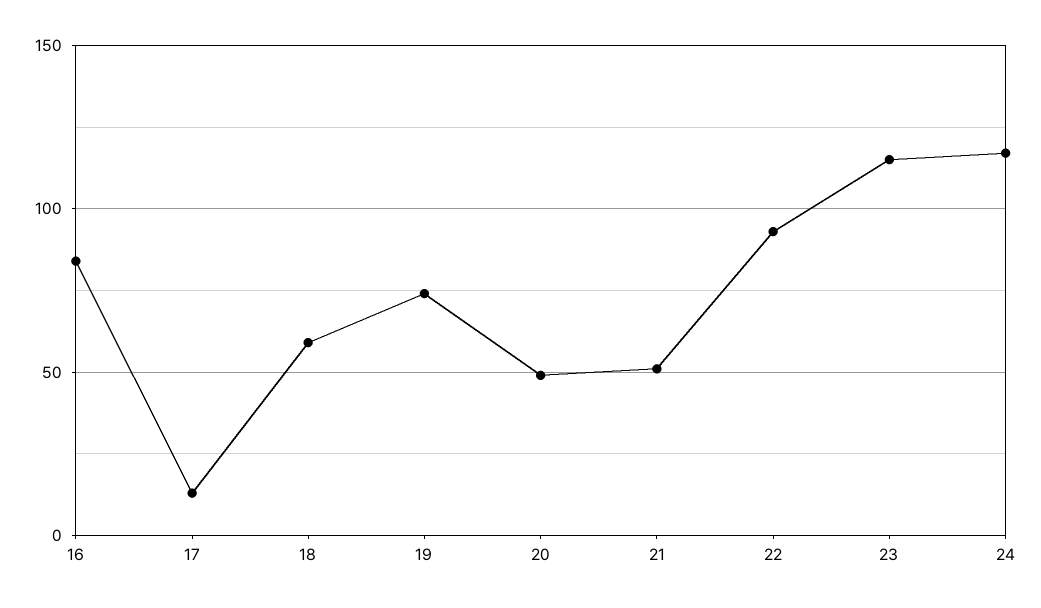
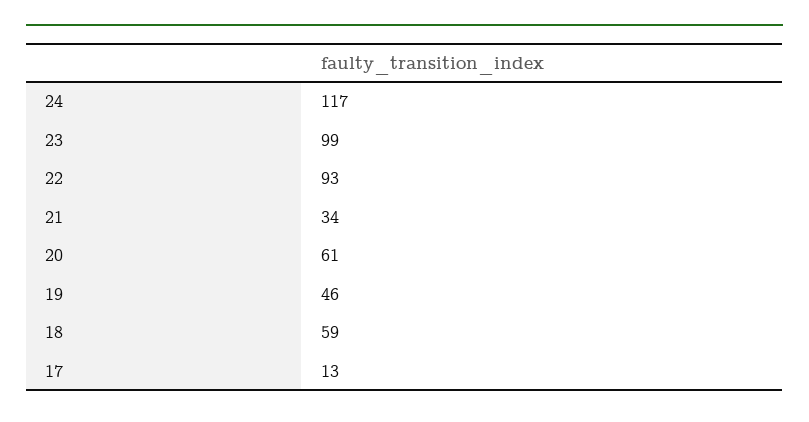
  {
-   "16": 85,
    "17": 13,
    "18": 59,
-   "19": 75,
+   "19": 46,
-   "20": 50,
+   "20": 61,
-   "21": 50,
+   "21": 34,
    "22": 93,
-   "23": 115,
+   "23": 99,
    "24": 117
  }

